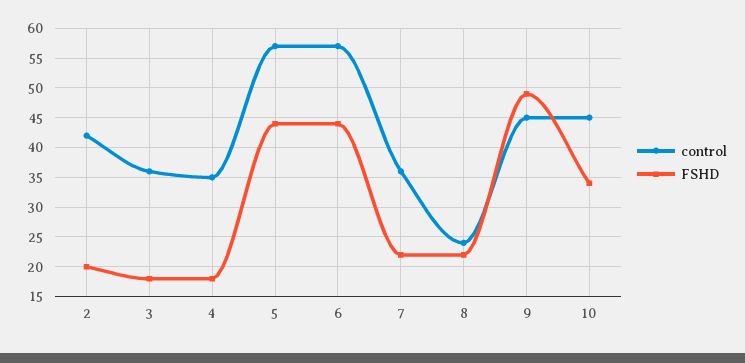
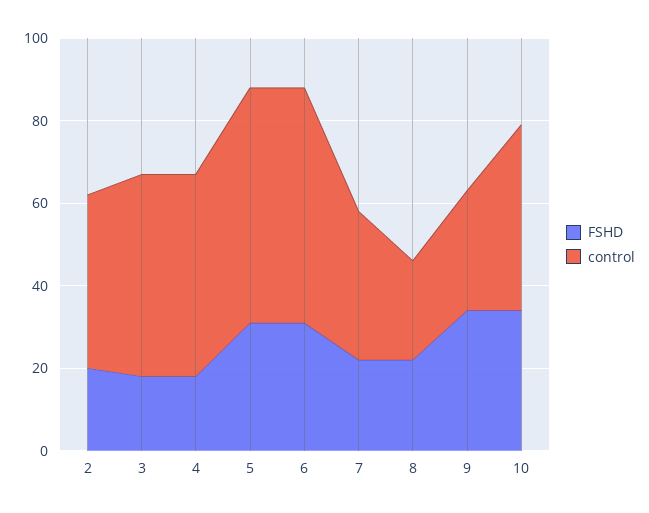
  {
    "control": {
      "2": 40,
-     "3": 35,
+     "3": 50,
-     "4": 35,
+     "4": 50,
      "5": 55,
      "6": 55,
      "7": 35,
      "8": 25,
-     "9": 45,
+     "9": 30,
      "10": 45
    },
    "FSHD": {
      "2": 20,
      "3": 20,
      "4": 20,
-     "5": 45,
+     "5": 30,
-     "6": 45,
+     "6": 30,
      "7": 20,
      "8": 20,
-     "9": 50,
+     "9": 35,
      "10": 35
    }
  }

